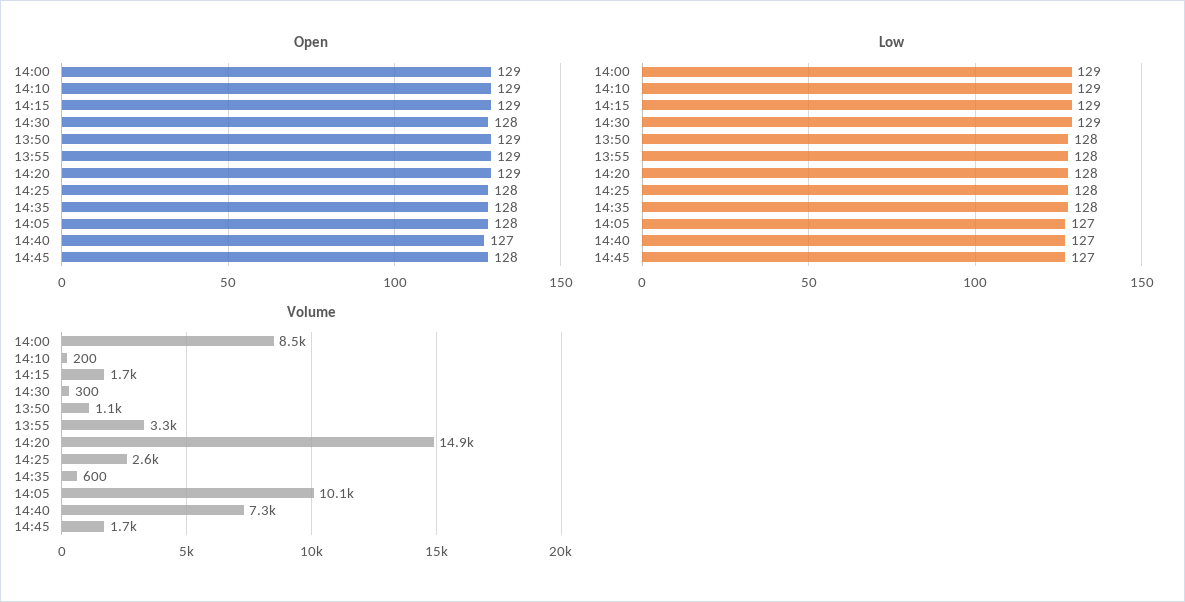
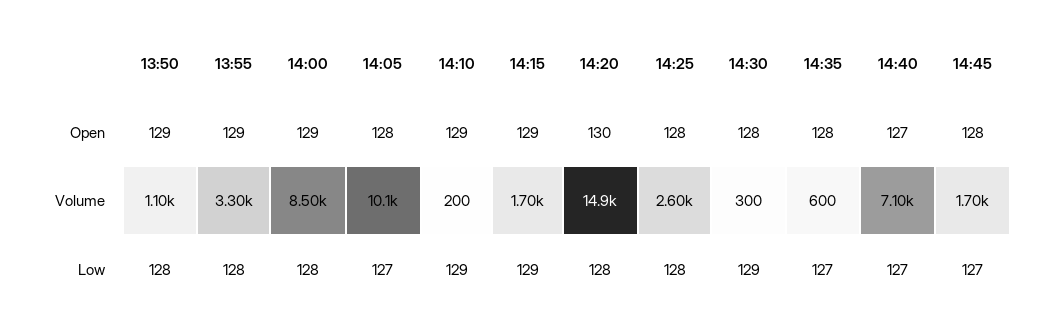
  {
    "Open": {
      "14:00": 129,
      "14:10": 129,
      "14:15": 129,
      "14:30": 128,
      "13:50": 129,
      "13:55": 129,
-     "14:20": 129,
+     "14:20": 130,
      "14:25": 128,
      "14:35": 128,
      "14:05": 128,
      "14:40": 127,
      "14:45": 128
    },
    "Low": {
-     "14:00": 129,
+     "14:00": 128,
      "14:10": 129,
      "14:15": 129,
      "14:30": 129,
      "13:50": 128,
      "13:55": 128,
      "14:20": 128,
      "14:25": 128,
-     "14:35": 128,
+     "14:35": 127,
      "14:05": 127,
      "14:40": 127,
      "14:45": 127
    },
    "Volume": {
      "14:00": 8500,
      "14:10": 200,
      "14:15": 1700,
      "14:30": 300,
      "13:50": 1100,
      "13:55": 3300,
      "14:20": 14900,
      "14:25": 2600,
      "14:35": 600,
      "14:05": 10100,
-     "14:40": 7300,
+     "14:40": 7100,
      "14:45": 1700
    }
  }

